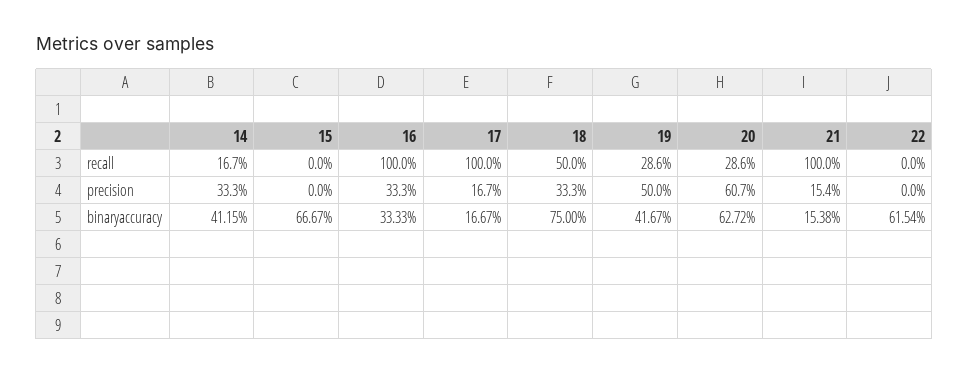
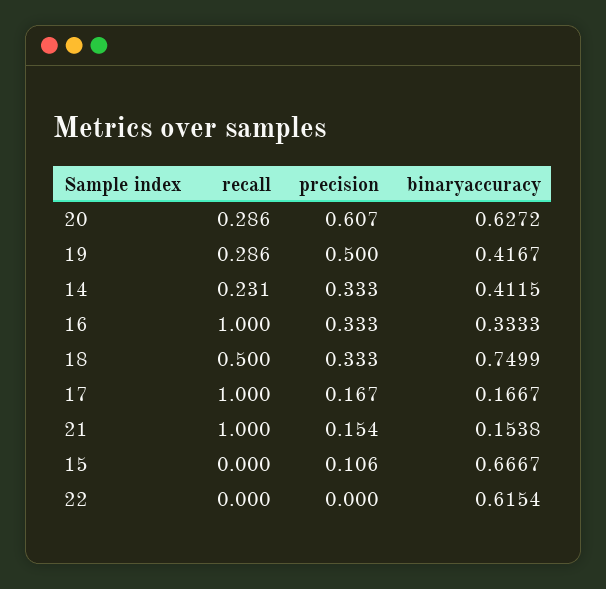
  {
    "14": {
-     "recall": 0.167,
+     "recall": 0.231,
      "precision": 0.333,
      "binaryaccuracy": 0.4115
    },
    "15": {
      "recall": 0,
-     "precision": 0,
+     "precision": 0.106,
      "binaryaccuracy": 0.6667
    },
    "16": {
      "recall": 1,
      "precision": 0.333,
      "binaryaccuracy": 0.3333
    },
    "17": {
      "recall": 1,
      "precision": 0.167,
      "binaryaccuracy": 0.1667
    },
    "18": {
      "recall": 0.5,
      "precision": 0.333,
-     "binaryaccuracy": 0.75
+     "binaryaccuracy": 0.7499
    },
    "19": {
      "recall": 0.286,
      "precision": 0.5,
      "binaryaccuracy": 0.4167
    },
    "20": {
      "recall": 0.286,
      "precision": 0.607,
      "binaryaccuracy": 0.6272
    },
    "21": {
      "recall": 1,
      "precision": 0.154,
      "binaryaccuracy": 0.1538
    },
    "22": {
      "recall": 0,
      "precision": 0,
      "binaryaccuracy": 0.6154
    }
  }

